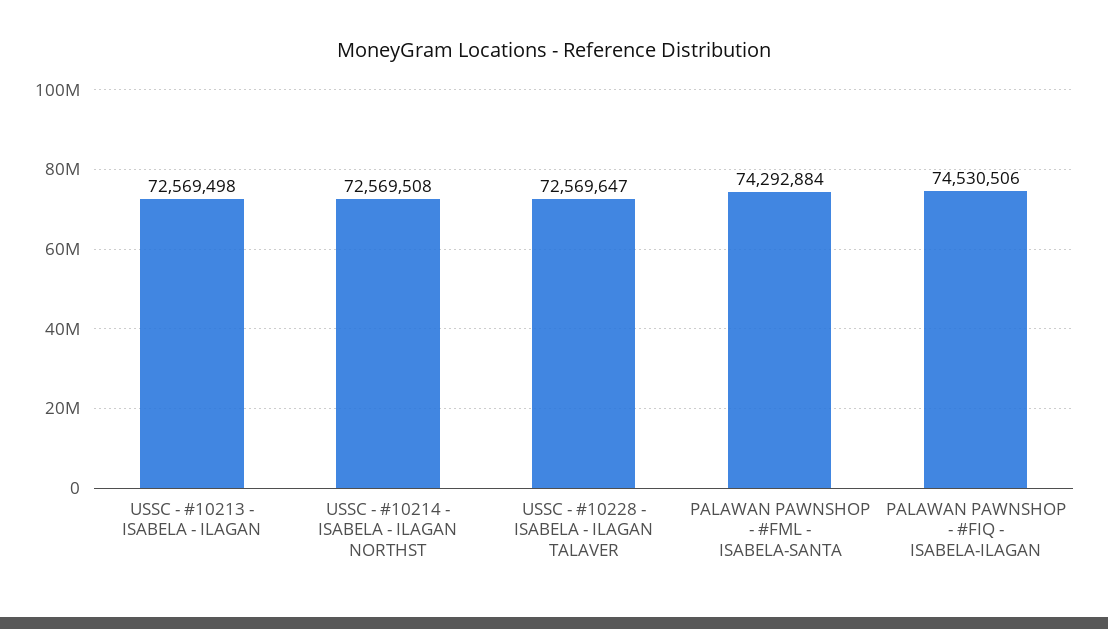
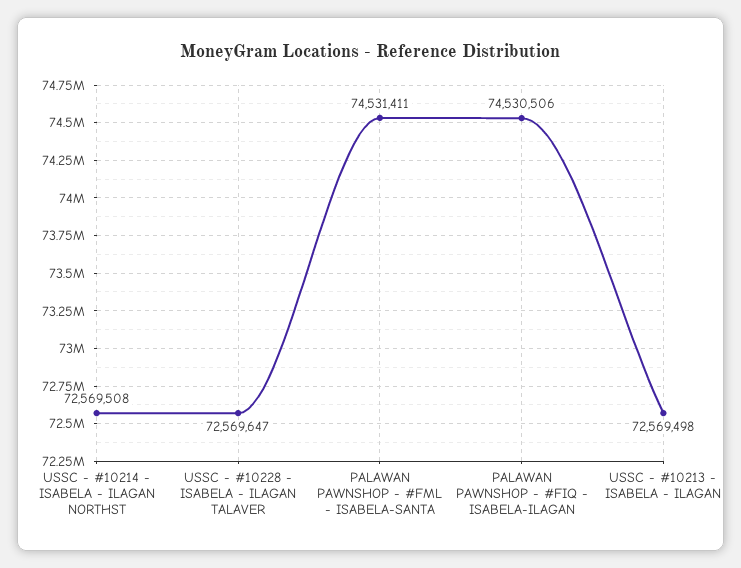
  {
    "USSC - #10213 - ISABELA - ILAGAN": 72569498,
    "USSC - #10214 - ISABELA - ILAGAN NORTHST": 72569508,
    "USSC - #10228 - ISABELA - ILAGAN TALAVER": 72569647,
-   "PALAWAN PAWNSHOP - #FML - ISABELA-SANTA": 74292884,
+   "PALAWAN PAWNSHOP - #FML - ISABELA-SANTA": 74531411,
    "PALAWAN PAWNSHOP - #FIQ - ISABELA-ILAGAN": 74530506
  }

